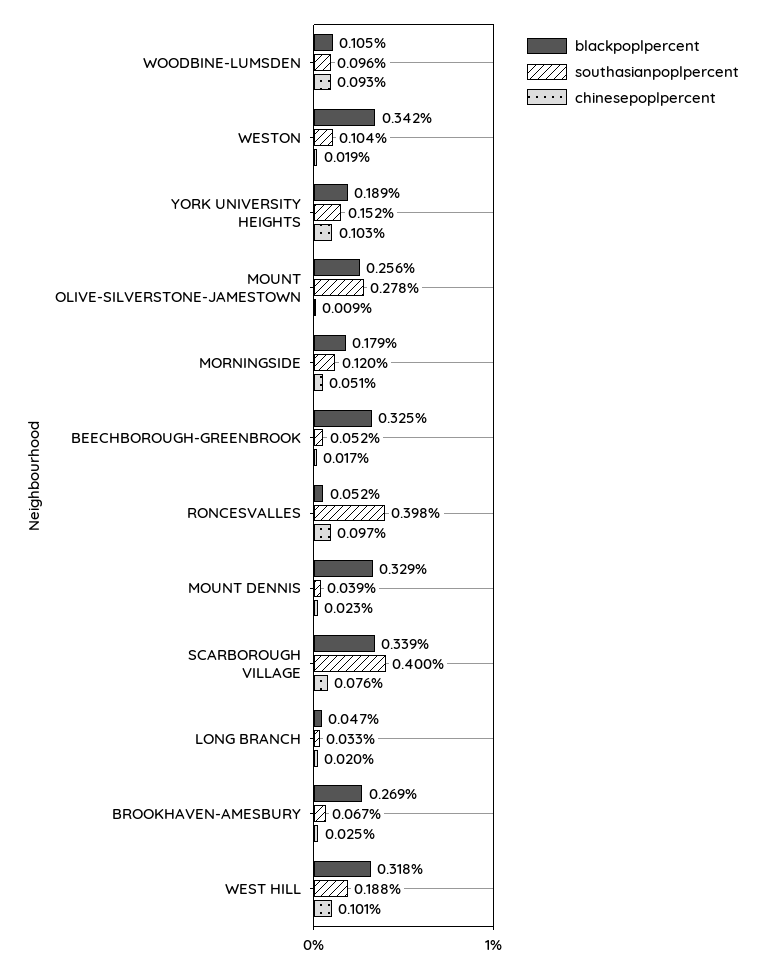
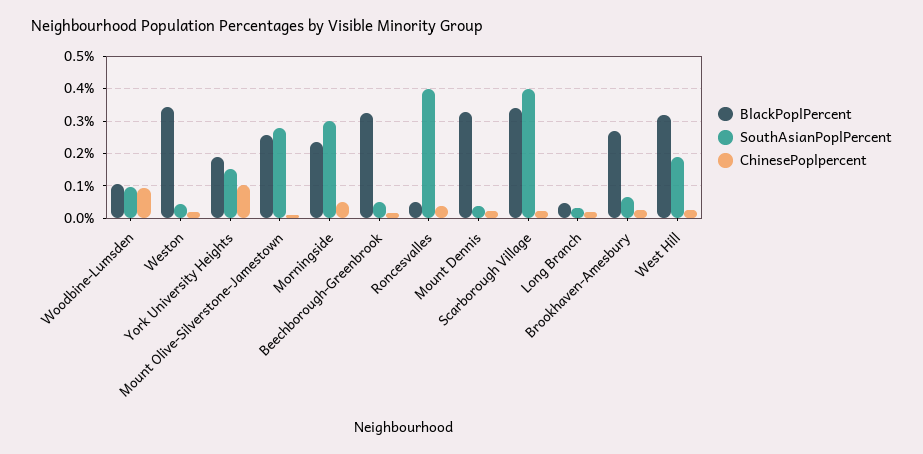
  {
    "blackpoplpercent": {
      "WOODBINE-LUMSDEN": 0.105,
      "WESTON": 0.342,
      "YORK UNIVERSITY HEIGHTS": 0.189,
      "MOUNT OLIVE-SILVERSTONE-JAMESTOWN": 0.256,
-     "MORNINGSIDE": 0.179,
+     "MORNINGSIDE": 0.24,
      "BEECHBOROUGH-GREENBROOK": 0.325,
      "RONCESVALLES": 0.052,
      "MOUNT DENNIS": 0.329,
      "SCARBOROUGH VILLAGE": 0.339,
      "LONG BRANCH": 0.047,
      "BROOKHAVEN-AMESBURY": 0.269,
      "WEST HILL": 0.318
    },
    "southasianpoplpercent": {
      "WOODBINE-LUMSDEN": 0.096,
-     "WESTON": 0.104,
+     "WESTON": 0.04,
      "YORK UNIVERSITY HEIGHTS": 0.152,
      "MOUNT OLIVE-SILVERSTONE-JAMESTOWN": 0.278,
-     "MORNINGSIDE": 0.12,
+     "MORNINGSIDE": 0.3,
      "BEECHBOROUGH-GREENBROOK": 0.052,
      "RONCESVALLES": 0.398,
      "MOUNT DENNIS": 0.039,
      "SCARBOROUGH VILLAGE": 0.4,
      "LONG BRANCH": 0.033,
      "BROOKHAVEN-AMESBURY": 0.067,
      "WEST HILL": 0.188
    },
    "chinesepoplpercent": {
      "WOODBINE-LUMSDEN": 0.093,
      "WESTON": 0.019,
      "YORK UNIVERSITY HEIGHTS": 0.103,
      "MOUNT OLIVE-SILVERSTONE-JAMESTOWN": 0.009,
      "MORNINGSIDE": 0.051,
      "BEECHBOROUGH-GREENBROOK": 0.017,
-     "RONCESVALLES": 0.097,
+     "RONCESVALLES": 0.04,
      "MOUNT DENNIS": 0.023,
-     "SCARBOROUGH VILLAGE": 0.076,
+     "SCARBOROUGH VILLAGE": 0.02,
      "LONG BRANCH": 0.02,
      "BROOKHAVEN-AMESBURY": 0.025,
-     "WEST HILL": 0.101
+     "WEST HILL": 0.02
    }
  }

